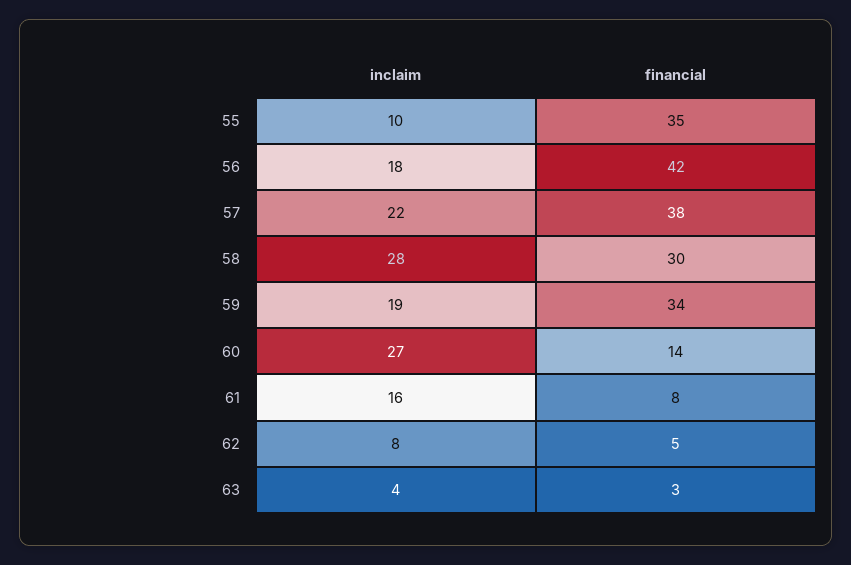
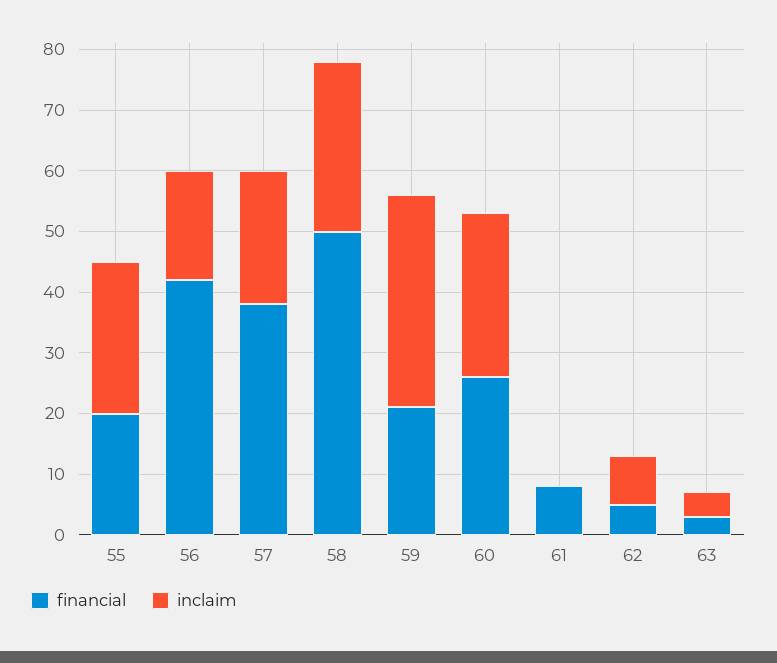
  {
    "inclaim": {
-     "55": 10,
+     "55": 25,
      "56": 18,
      "57": 22,
      "58": 28,
-     "59": 19,
+     "59": 35,
      "60": 27,
-     "61": 16,
+     "61": 0,
      "62": 8,
      "63": 4
    },
    "financial": {
-     "55": 35,
+     "55": 20,
      "56": 42,
      "57": 38,
-     "58": 30,
+     "58": 50,
-     "59": 34,
+     "59": 20,
-     "60": 14,
+     "60": 25,
      "61": 8,
      "62": 5,
      "63": 3
    }
  }

